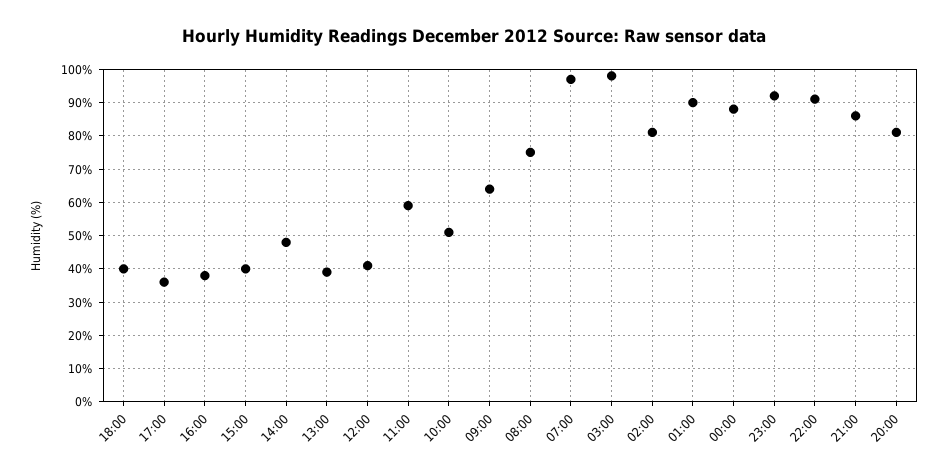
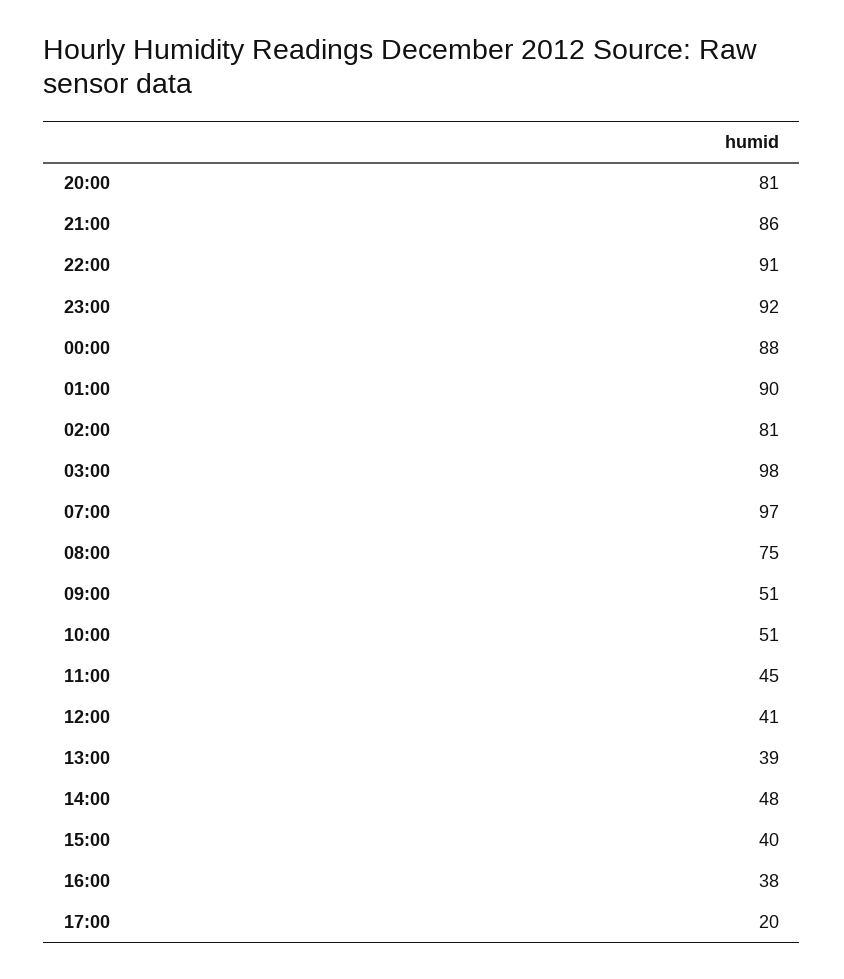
  {
-   "18:00": 40,
-   "17:00": 35,
+   "17:00": 20,
    "16:00": 38,
    "15:00": 40,
    "14:00": 48,
    "13:00": 39,
    "12:00": 41,
-   "11:00": 60,
+   "11:00": 45,
    "10:00": 51,
-   "09:00": 65,
+   "09:00": 51,
    "08:00": 75,
    "07:00": 97,
    "03:00": 98,
    "02:00": 81,
    "01:00": 90,
    "00:00": 88,
    "23:00": 92,
    "22:00": 91,
    "21:00": 86,
    "20:00": 81
  }

